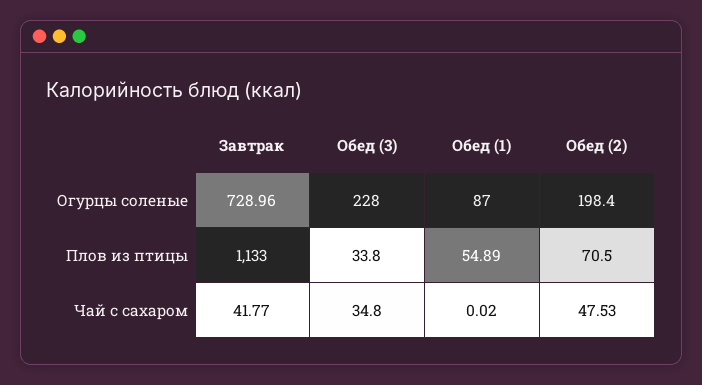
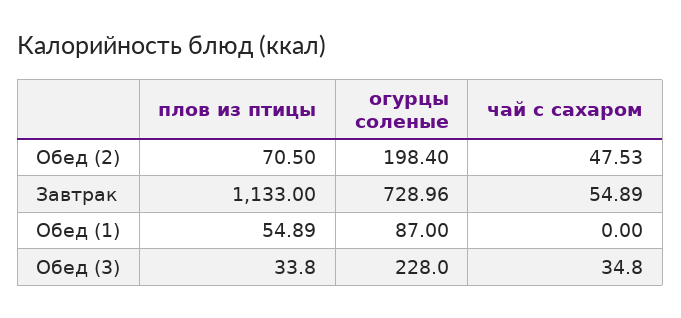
  {
    "Завтрак": {
      "Огурцы соленые": 728.96,
      "Плов из птицы": 1133,
-     "Чай с сахаром": 41.77
+     "Чай с сахаром": 54.89
    },
    "Обед (3)": {
      "Огурцы соленые": 228,
      "Плов из птицы": 33.8,
      "Чай с сахаром": 34.8
    },
    "Обед (1)": {
      "Огурцы соленые": 87,
      "Плов из птицы": 54.89,
-     "Чай с сахаром": 0.02
+     "Чай с сахаром": 0
    },
    "Обед (2)": {
      "Огурцы соленые": 198.4,
      "Плов из птицы": 70.5,
      "Чай с сахаром": 47.53
    }
  }

